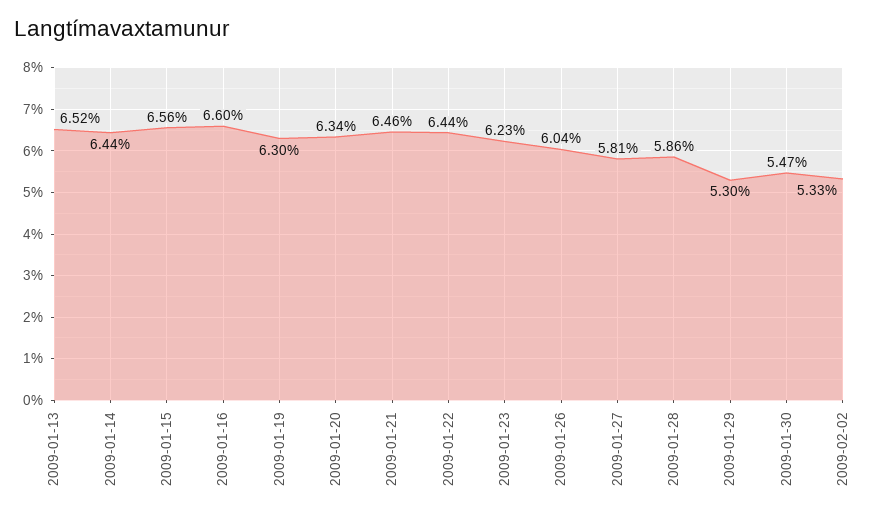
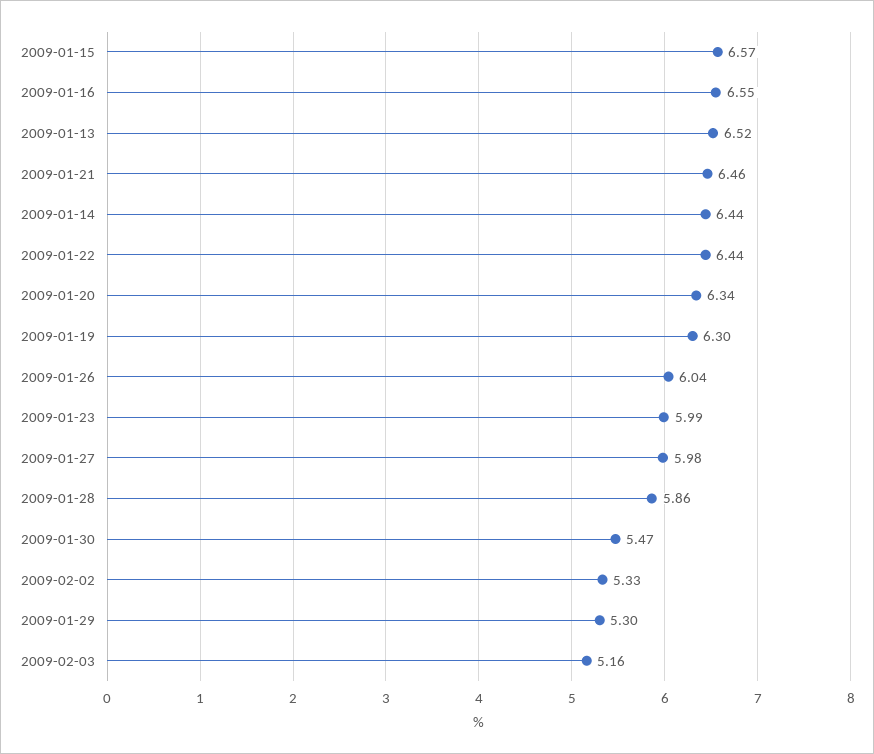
  {
    "2009-01-13": 6.52,
    "2009-01-14": 6.44,
-   "2009-01-15": 6.56,
+   "2009-01-15": 6.57,
-   "2009-01-16": 6.6,
+   "2009-01-16": 6.55,
    "2009-01-19": 6.3,
    "2009-01-20": 6.34,
    "2009-01-21": 6.46,
    "2009-01-22": 6.44,
-   "2009-01-23": 6.23,
+   "2009-01-23": 5.99,
    "2009-01-26": 6.04,
-   "2009-01-27": 5.81,
+   "2009-01-27": 5.98,
    "2009-01-28": 5.86,
    "2009-01-29": 5.3,
    "2009-01-30": 5.47,
-   "2009-02-02": 5.33
+   "2009-02-02": 5.33,
+   "2009-02-03": 5.16
  }

